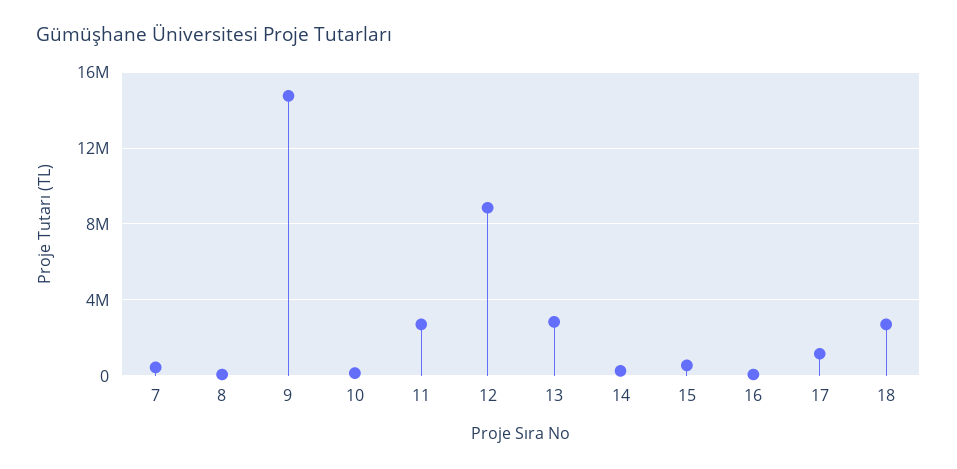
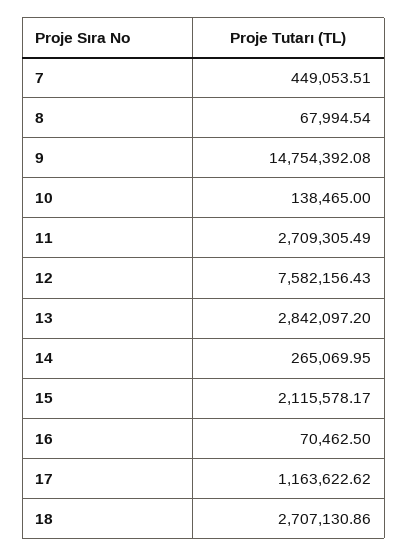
  {
    "7": 449053.51,
    "8": 67994.54,
    "9": 14754392.08,
    "10": 138465,
    "11": 2709305.49,
-   "12": 9000000,
+   "12": 7582156.43,
    "13": 2842097.2,
    "14": 265069.95,
-   "15": 500000,
+   "15": 2115578.17,
    "16": 70462.5,
    "17": 1163622.62,
    "18": 2707130.86
  }

